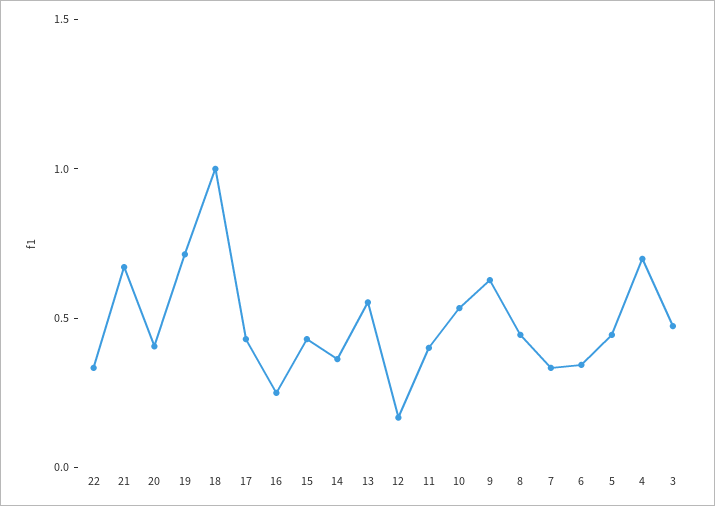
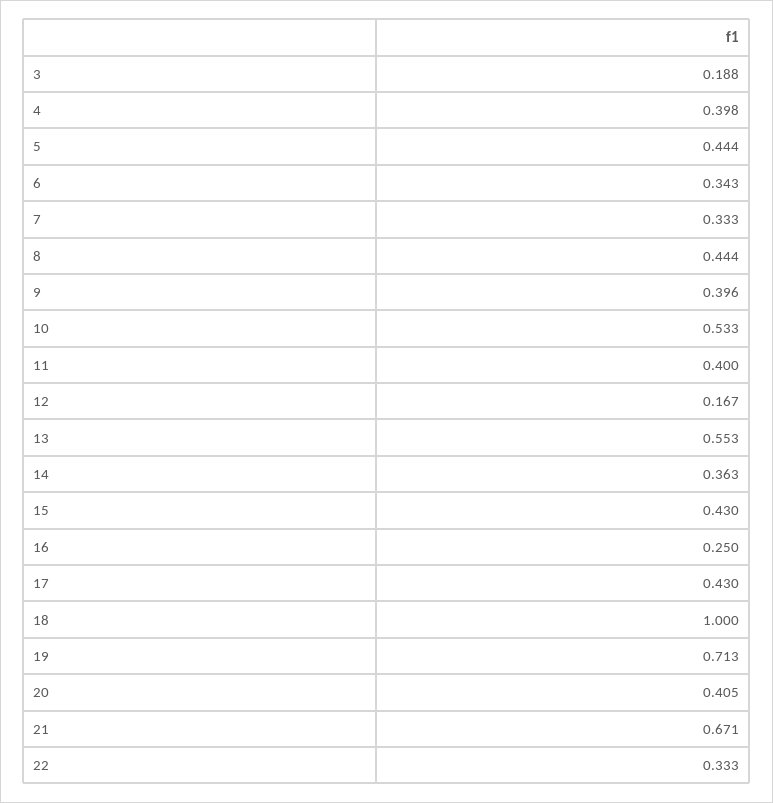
  {
    "22": 0.333,
    "21": 0.671,
    "20": 0.405,
    "19": 0.713,
    "18": 1,
    "17": 0.43,
    "16": 0.25,
    "15": 0.43,
    "14": 0.363,
    "13": 0.553,
    "12": 0.167,
    "11": 0.4,
    "10": 0.533,
-   "9": 0.6,
+   "9": 0.396,
    "8": 0.444,
    "7": 0.333,
    "6": 0.343,
    "5": 0.444,
-   "4": 0.7,
+   "4": 0.398,
-   "3": 0.5
+   "3": 0.188
  }

